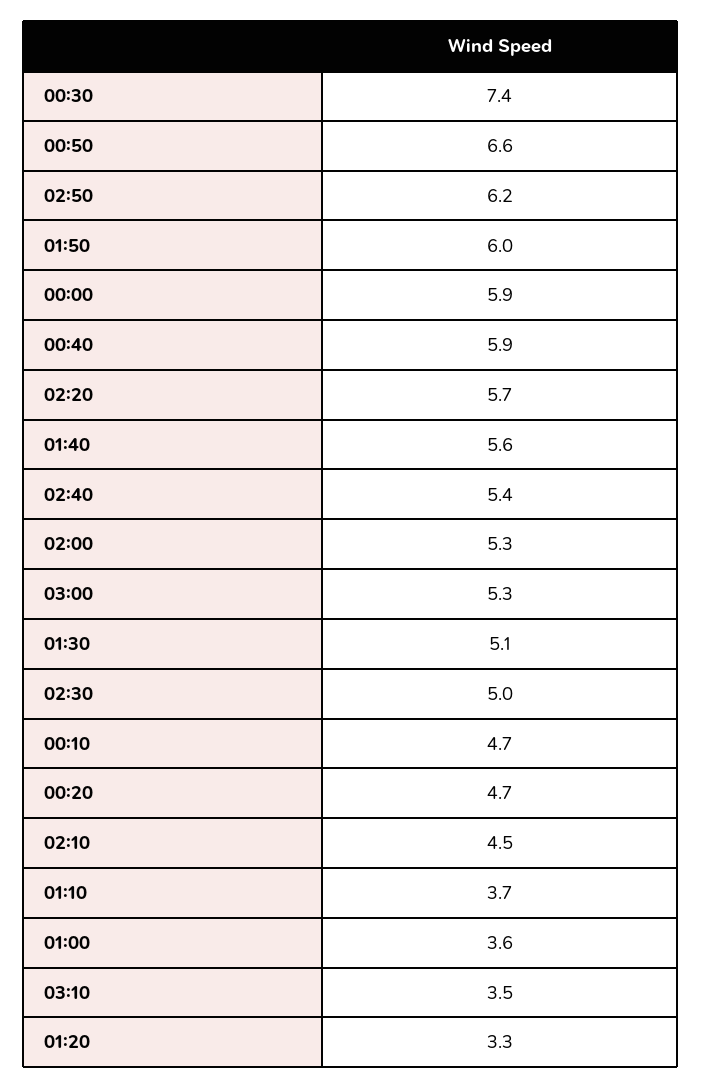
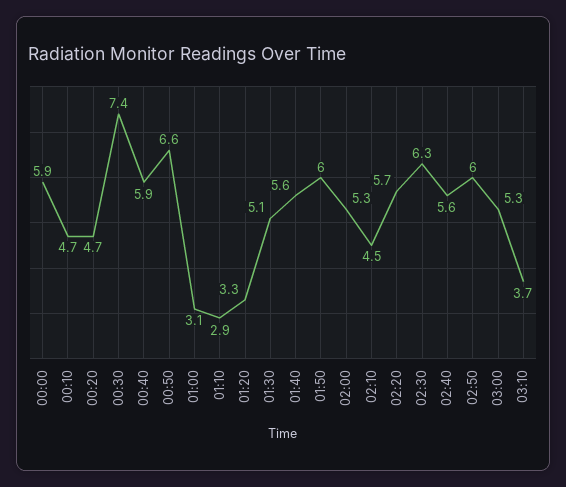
  {
    "00:30": 7.4,
    "00:50": 6.6,
-   "02:50": 6.2,
+   "02:50": 6,
    "01:50": 6,
    "00:00": 5.9,
    "00:40": 5.9,
    "02:20": 5.7,
    "01:40": 5.6,
-   "02:40": 5.4,
+   "02:40": 5.6,
    "02:00": 5.3,
    "03:00": 5.3,
    "01:30": 5.1,
-   "02:30": 5,
+   "02:30": 6.3,
    "00:10": 4.7,
    "00:20": 4.7,
    "02:10": 4.5,
-   "01:10": 3.7,
+   "01:10": 2.9,
-   "01:00": 3.6,
+   "01:00": 3.1,
-   "03:10": 3.5,
+   "03:10": 3.7,
    "01:20": 3.3
  }

